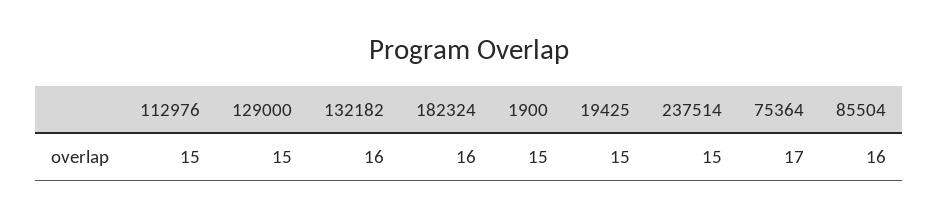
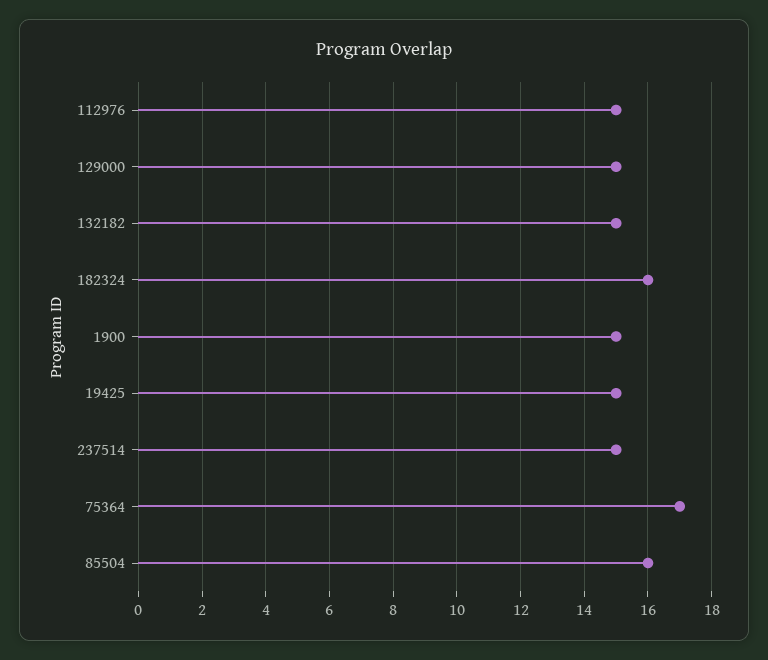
  {
    "112976": 15,
    "129000": 15,
-   "132182": 16,
+   "132182": 15,
    "182324": 16,
    "1900": 15,
    "19425": 15,
    "237514": 15,
    "75364": 17,
    "85504": 16
  }

